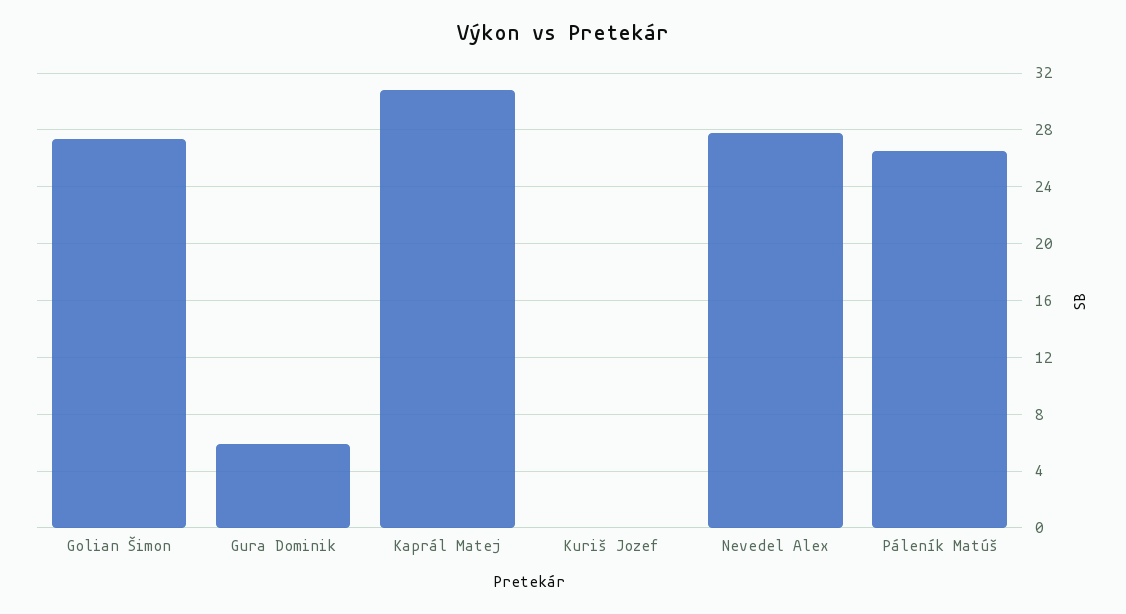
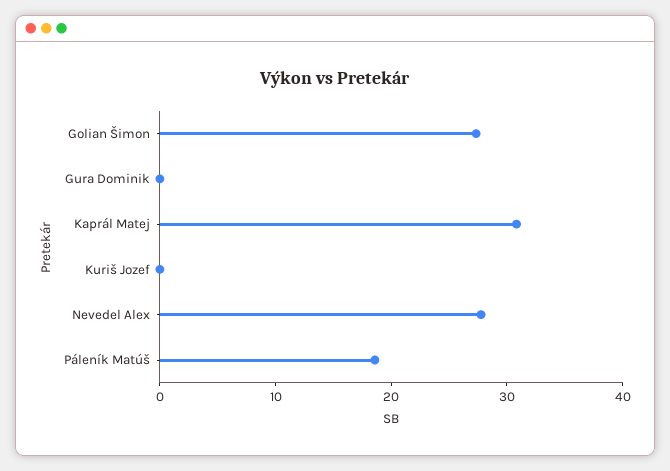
  {
    "Golian Šimon": 27.5,
-   "Gura Dominik": 6,
+   "Gura Dominik": 0,
    "Kaprál Matej": 31,
    "Kuriš Jozef": 0,
    "Nevedel Alex": 28,
-   "Páleník Matúš": 26.5
+   "Páleník Matúš": 18
  }

